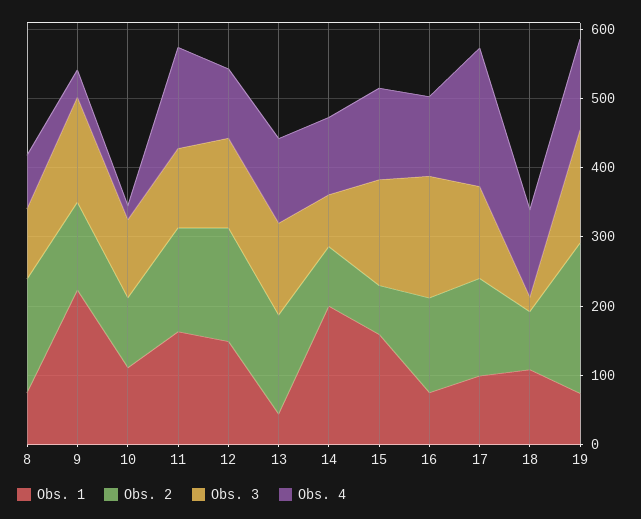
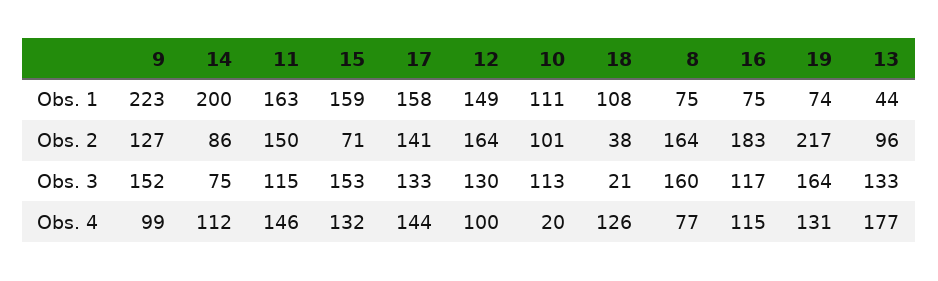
  {
    "Obs. 1": {
      "8": 75,
      "9": 223,
      "10": 111,
      "11": 163,
      "12": 149,
      "13": 44,
      "14": 200,
      "15": 159,
      "16": 75,
-     "17": 100,
+     "17": 158,
      "18": 108,
      "19": 74
    },
    "Obs. 2": {
      "8": 164,
      "9": 127,
      "10": 101,
      "11": 150,
      "12": 164,
-     "13": 140,
+     "13": 96,
      "14": 86,
      "15": 71,
-     "16": 140,
+     "16": 183,
      "17": 141,
-     "18": 80,
+     "18": 38,
      "19": 217
    },
    "Obs. 3": {
-     "8": 100,
+     "8": 160,
      "9": 152,
      "10": 113,
      "11": 115,
      "12": 130,
      "13": 133,
      "14": 75,
      "15": 153,
-     "16": 180,
+     "16": 117,
      "17": 133,
      "18": 21,
      "19": 164
    },
    "Obs. 4": {
      "8": 77,
-     "9": 40,
+     "9": 99,
      "10": 20,
      "11": 146,
      "12": 100,
-     "13": 120,
+     "13": 177,
      "14": 112,
      "15": 132,
      "16": 115,
-     "17": 200,
+     "17": 144,
      "18": 126,
      "19": 131
    }
  }

